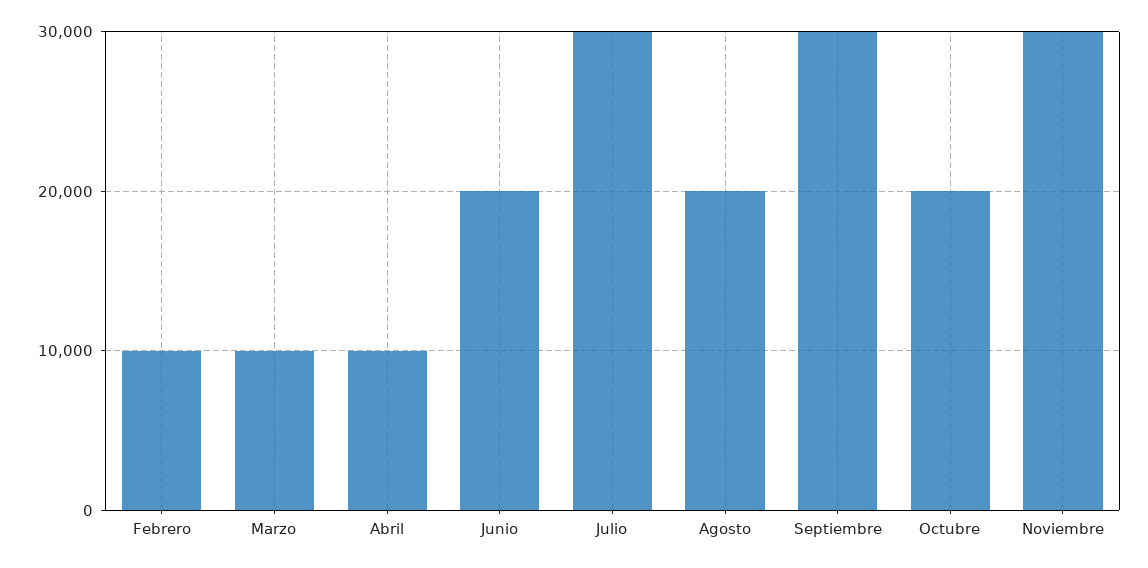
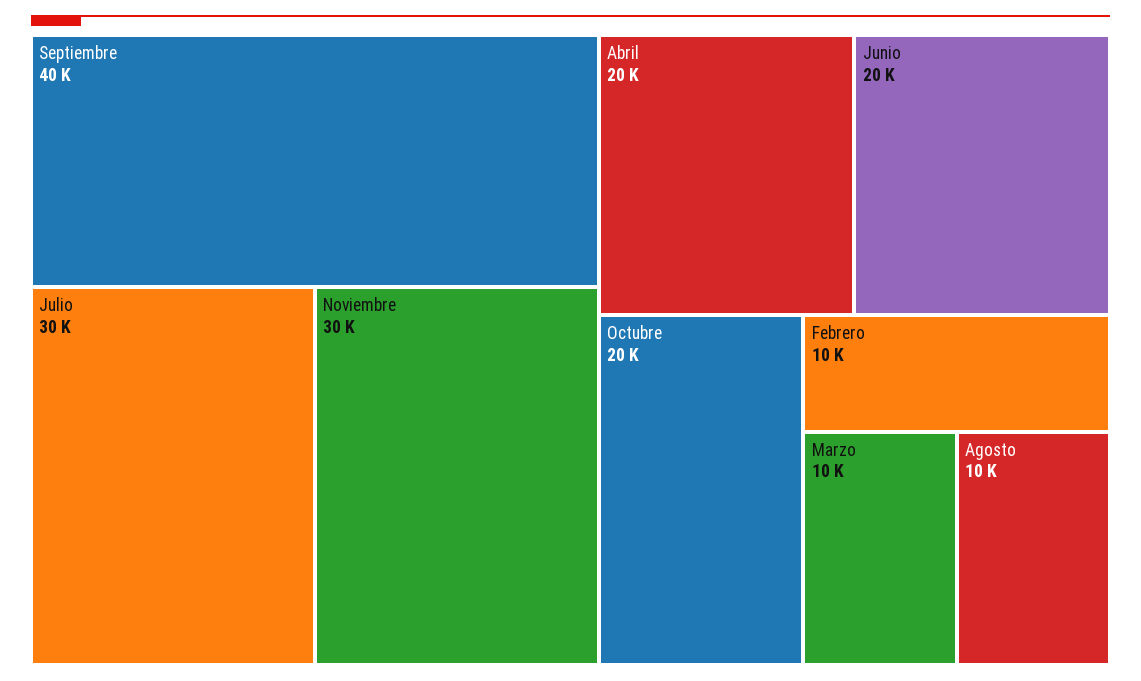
  {
    "Febrero": 10000,
    "Marzo": 10000,
-   "Abril": 10000,
+   "Abril": 20000,
    "Junio": 20000,
    "Julio": 30000,
-   "Agosto": 20000,
+   "Agosto": 10000,
-   "Septiembre": 30000,
+   "Septiembre": 40000,
    "Octubre": 20000,
    "Noviembre": 30000
  }

